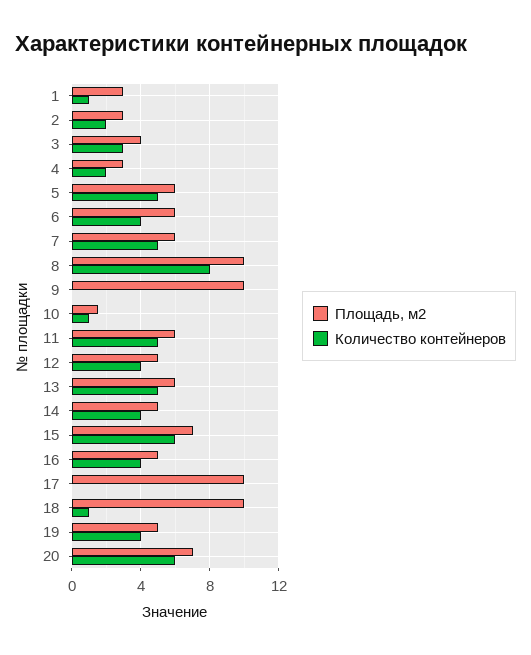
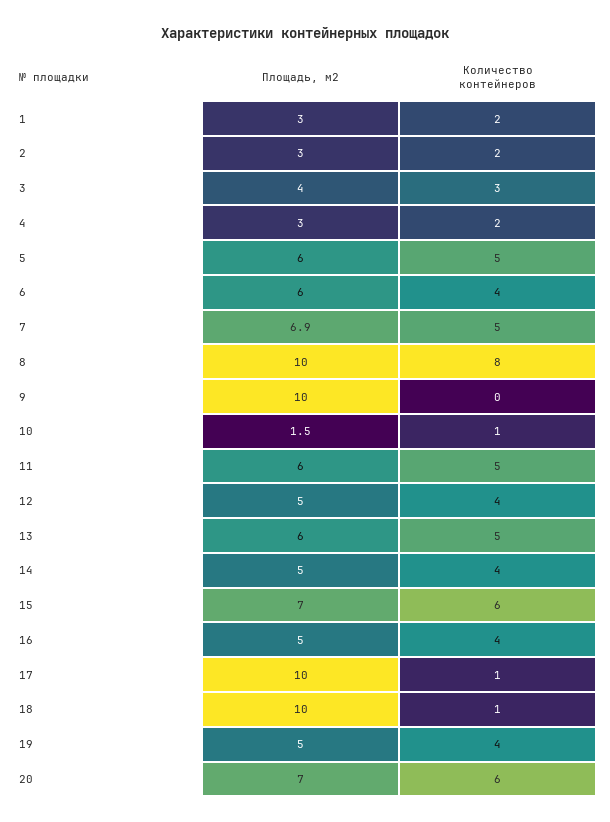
  {
    "Площадь, м2": {
      "1": 3,
      "2": 3,
      "3": 4,
      "4": 3,
      "5": 6,
      "6": 6,
-     "7": 6,
+     "7": 6.9,
      "8": 10,
      "9": 10,
      "10": 1.5,
      "11": 6,
      "12": 5,
      "13": 6,
      "14": 5,
      "15": 7,
      "16": 5,
      "17": 10,
      "18": 10,
      "19": 5,
      "20": 7
    },
    "Количество контейнеров": {
-     "1": 1,
+     "1": 2,
      "2": 2,
      "3": 3,
      "4": 2,
      "5": 5,
      "6": 4,
      "7": 5,
      "8": 8,
      "9": 0,
      "10": 1,
      "11": 5,
      "12": 4,
      "13": 5,
      "14": 4,
      "15": 6,
      "16": 4,
-     "17": 0,
+     "17": 1,
      "18": 1,
      "19": 4,
      "20": 6
    }
  }

